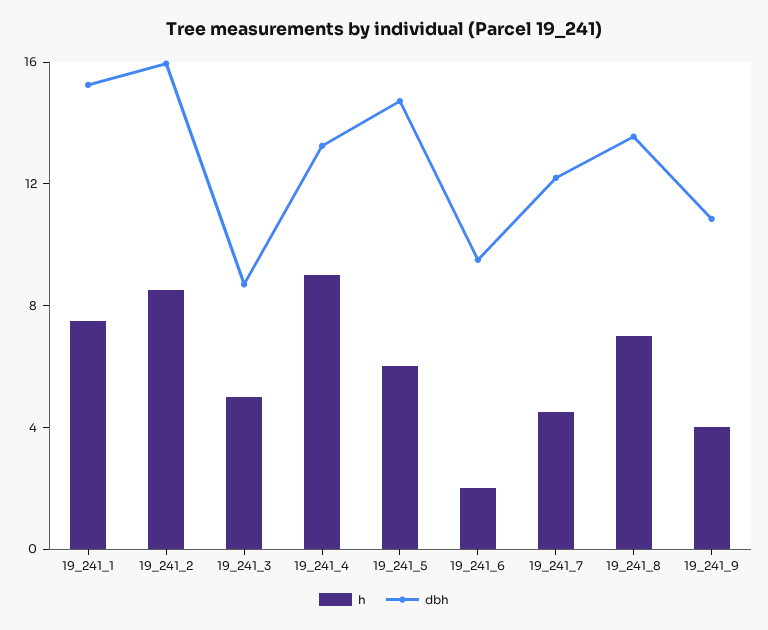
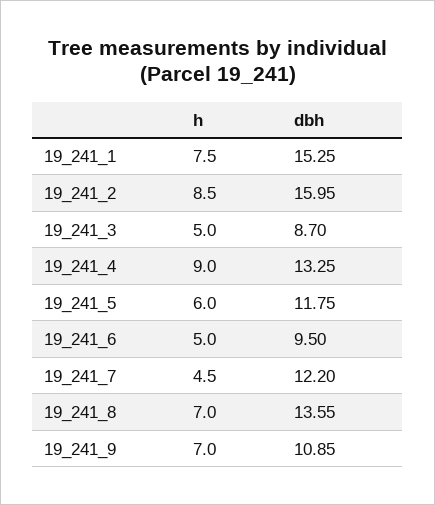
  {
    "h": {
      "19_241_1": 7.5,
      "19_241_2": 8.5,
      "19_241_3": 5,
      "19_241_4": 9,
      "19_241_5": 6,
-     "19_241_6": 2,
+     "19_241_6": 5,
      "19_241_7": 4.5,
      "19_241_8": 7,
-     "19_241_9": 4
+     "19_241_9": 7
    },
    "dbh": {
      "19_241_1": 15.25,
      "19_241_2": 15.95,
      "19_241_3": 8.7,
      "19_241_4": 13.25,
-     "19_241_5": 15,
+     "19_241_5": 11.75,
      "19_241_6": 9.5,
      "19_241_7": 12.2,
      "19_241_8": 13.55,
      "19_241_9": 10.85
    }
  }

